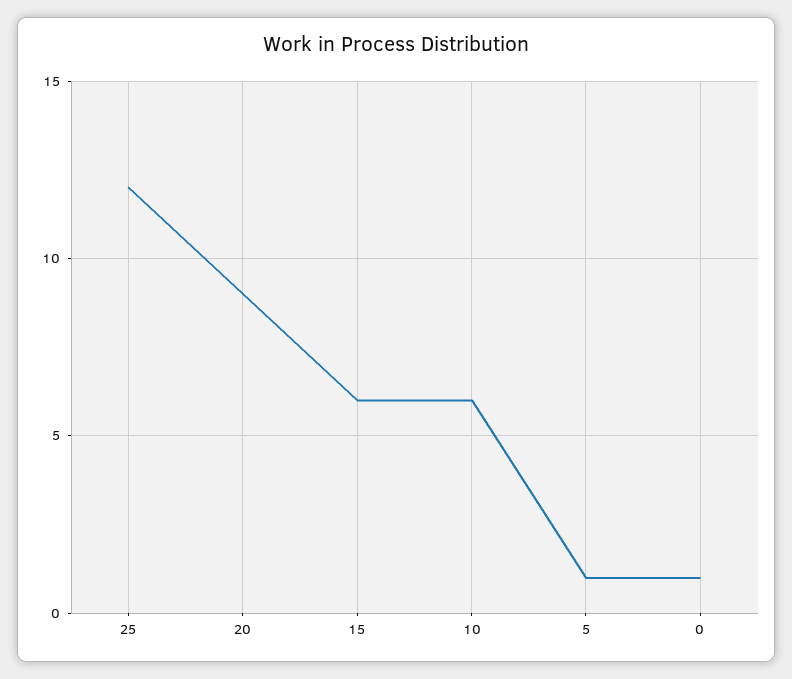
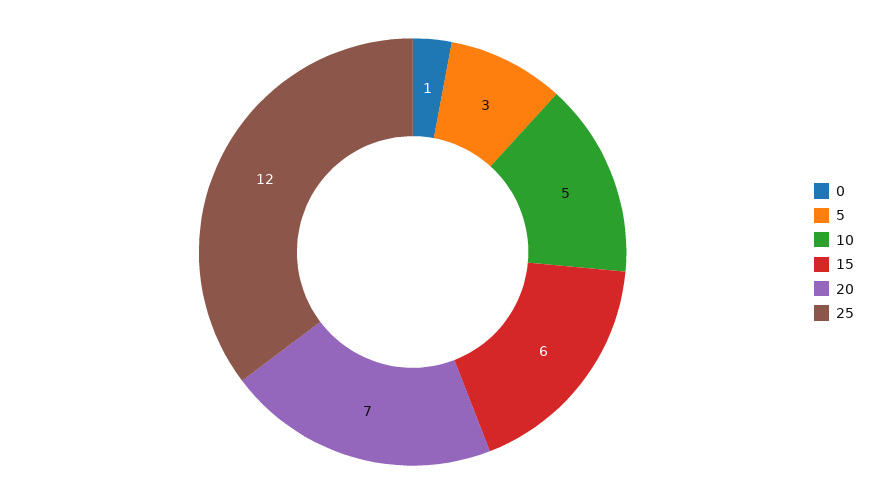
  {
    "25": 12,
-   "20": 9,
+   "20": 7,
    "15": 6,
-   "10": 6,
+   "10": 5,
-   "5": 1,
+   "5": 3,
    "0": 1
  }

